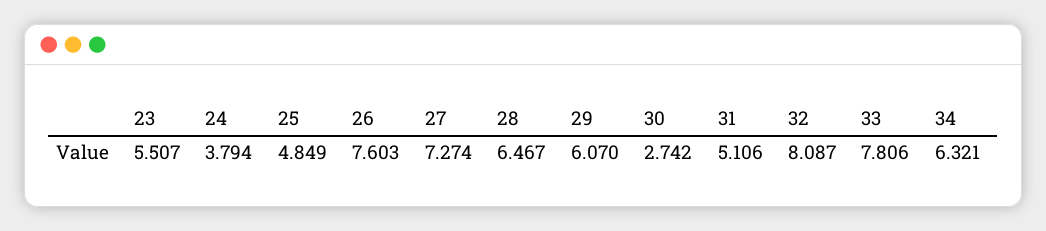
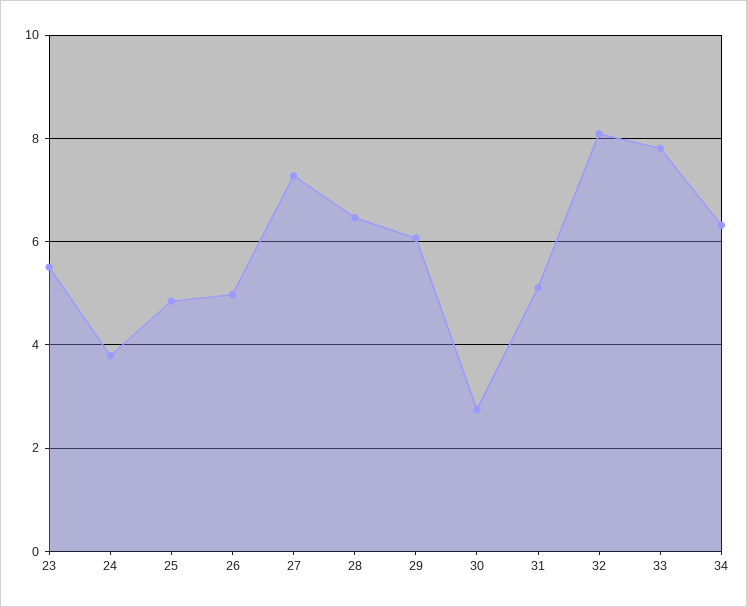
  {
    "23": 5.507,
    "24": 3.794,
    "25": 4.849,
-   "26": 7.603,
+   "26": 5,
    "27": 7.274,
    "28": 6.467,
    "29": 6.07,
    "30": 2.742,
    "31": 5.106,
    "32": 8.087,
    "33": 7.806,
    "34": 6.321
  }

